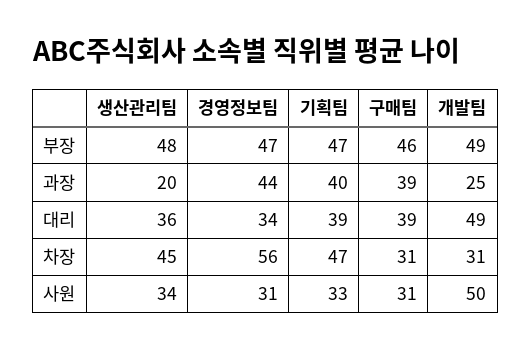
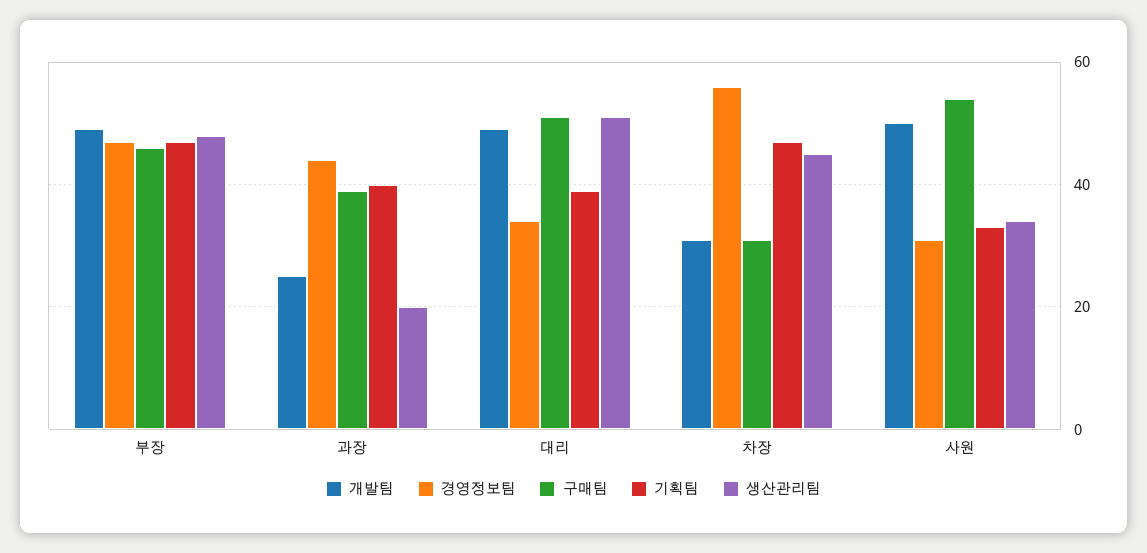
  {
    "생산관리팀": {
      "부장": 48,
      "과장": 20,
-     "대리": 36,
+     "대리": 50,
      "차장": 45,
      "사원": 34
    },
    "경영정보팀": {
      "부장": 47,
      "과장": 44,
      "대리": 34,
      "차장": 56,
      "사원": 31
    },
    "기획팀": {
      "부장": 47,
      "과장": 40,
      "대리": 39,
      "차장": 47,
      "사원": 33
    },
    "구매팀": {
      "부장": 46,
      "과장": 39,
-     "대리": 39,
+     "대리": 50,
      "차장": 31,
-     "사원": 31
+     "사원": 55
    },
    "개발팀": {
      "부장": 49,
      "과장": 25,
      "대리": 49,
      "차장": 31,
      "사원": 50
    }
  }

